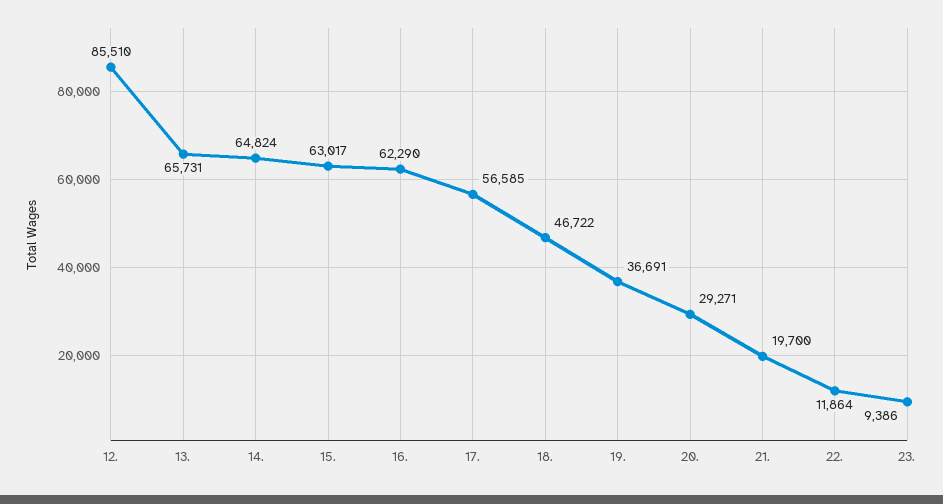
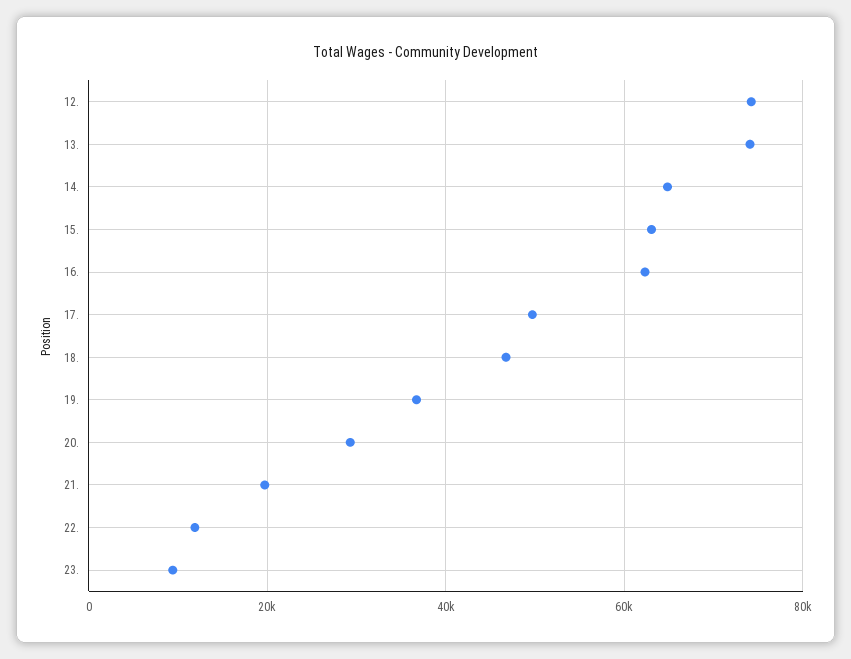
  {
-   "12.": 85510,
+   "12.": 74000,
-   "13.": 65731,
+   "13.": 74000,
    "14.": 64824,
    "15.": 63017,
    "16.": 62290,
-   "17.": 56585,
+   "17.": 50000,
    "18.": 46722,
    "19.": 36691,
    "20.": 29271,
    "21.": 19700,
    "22.": 11864,
    "23.": 9386
  }

